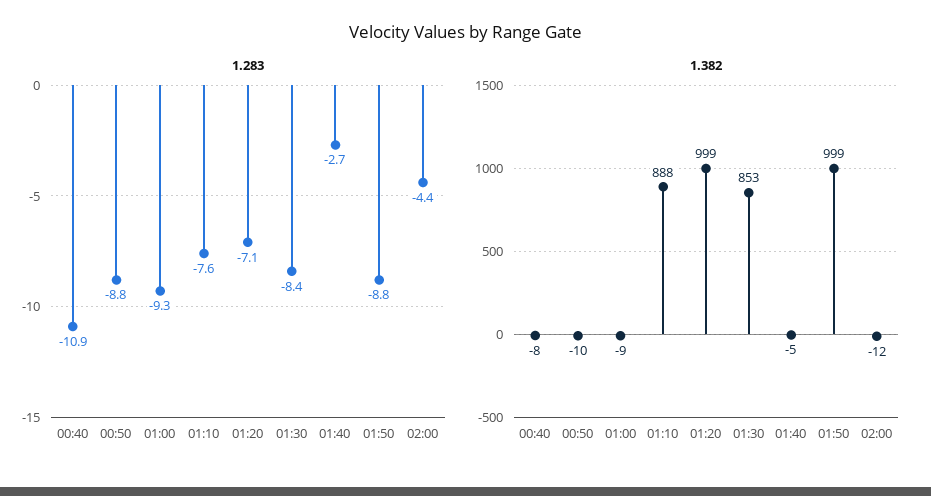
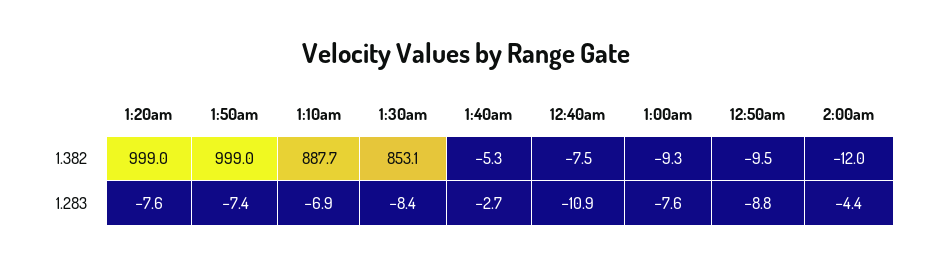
  {
    "1.283": {
      "00:40": -10.9,
      "00:50": -8.8,
-     "01:00": -9.3,
+     "01:00": -7.6,
-     "01:10": -7.6,
+     "01:10": -6.9,
-     "01:20": -7.1,
+     "01:20": -7.6,
      "01:30": -8.4,
      "01:40": -2.7,
-     "01:50": -8.8,
+     "01:50": -7.4,
      "02:00": -4.4
    },
    "1.382": {
      "00:40": -7.5,
      "00:50": -9.5,
      "01:00": -9.3,
      "01:10": 887.7,
      "01:20": 999,
      "01:30": 853.1,
      "01:40": -5.3,
      "01:50": 999,
      "02:00": -12
    }
  }

